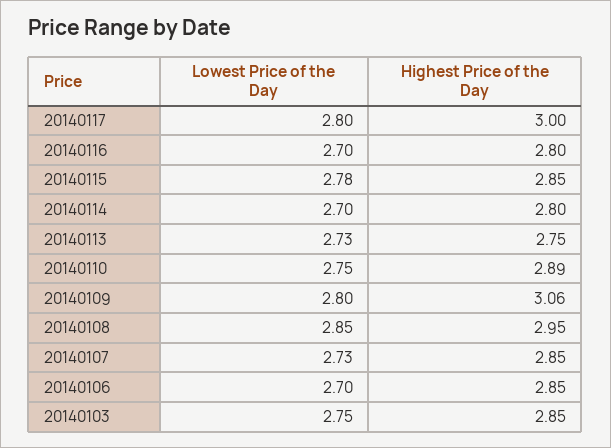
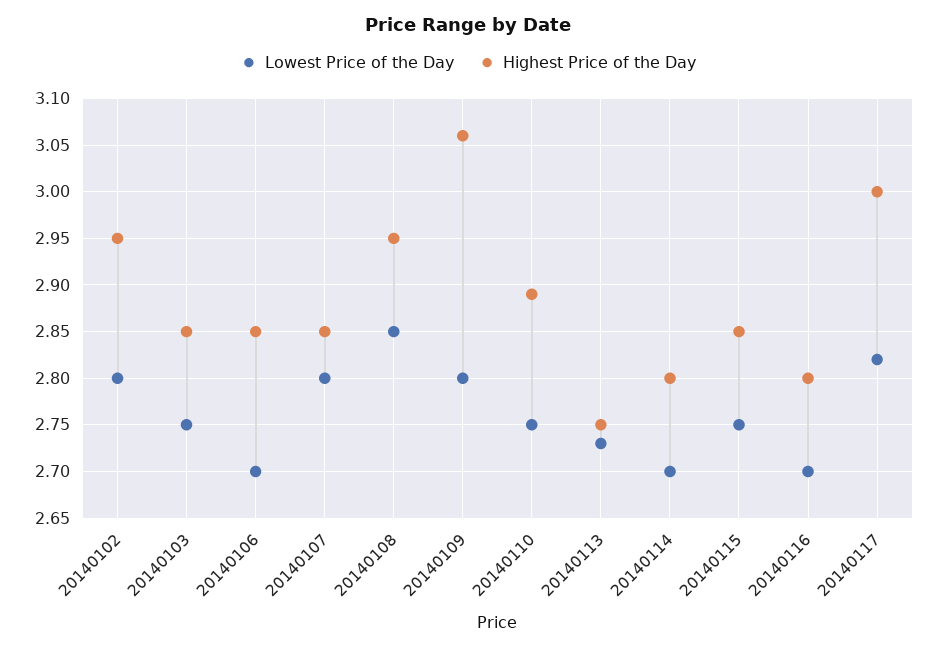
  {
    "Lowest Price of the Day": {
-     "20140117": 2.8,
+     "20140117": 2.82,
      "20140116": 2.7,
-     "20140115": 2.78,
+     "20140115": 2.75,
      "20140114": 2.7,
      "20140113": 2.73,
      "20140110": 2.75,
      "20140109": 2.8,
      "20140108": 2.85,
-     "20140107": 2.73,
+     "20140107": 2.8,
      "20140106": 2.7,
-     "20140103": 2.75
+     "20140103": 2.75,
+     "20140102": 2.8
    },
    "Highest Price of the Day": {
      "20140117": 3,
      "20140116": 2.8,
      "20140115": 2.85,
      "20140114": 2.8,
      "20140113": 2.75,
      "20140110": 2.89,
      "20140109": 3.06,
      "20140108": 2.95,
      "20140107": 2.85,
      "20140106": 2.85,
-     "20140103": 2.85
+     "20140103": 2.85,
+     "20140102": 2.95
    }
  }

